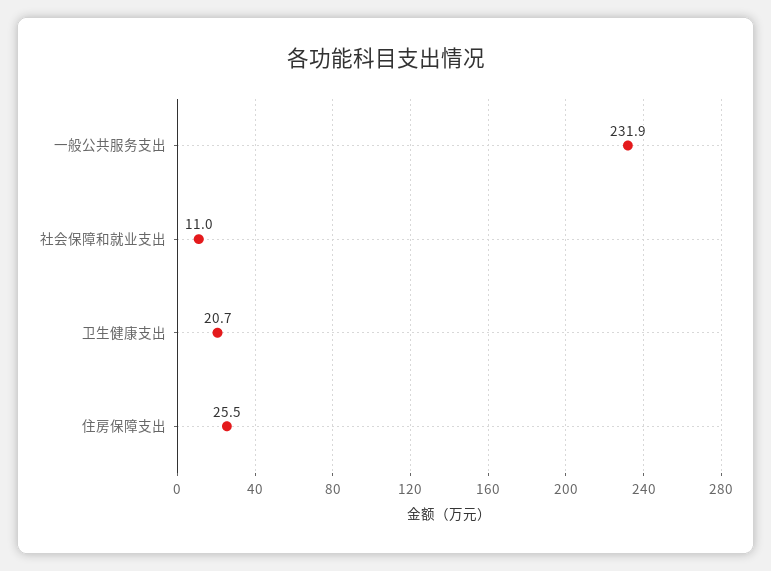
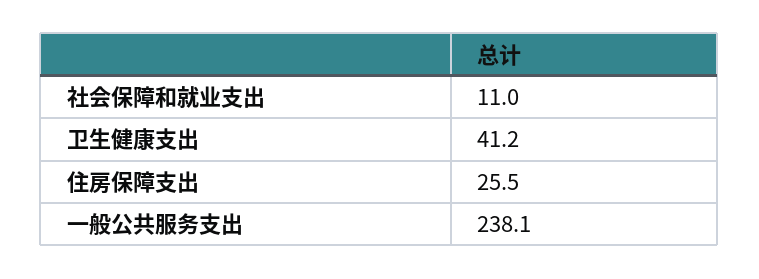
  {
-   "一般公共服务支出": 231.9,
+   "一般公共服务支出": 238.1,
    "社会保障和就业支出": 11,
-   "卫生健康支出": 20.7,
+   "卫生健康支出": 41.2,
    "住房保障支出": 25.5
  }

